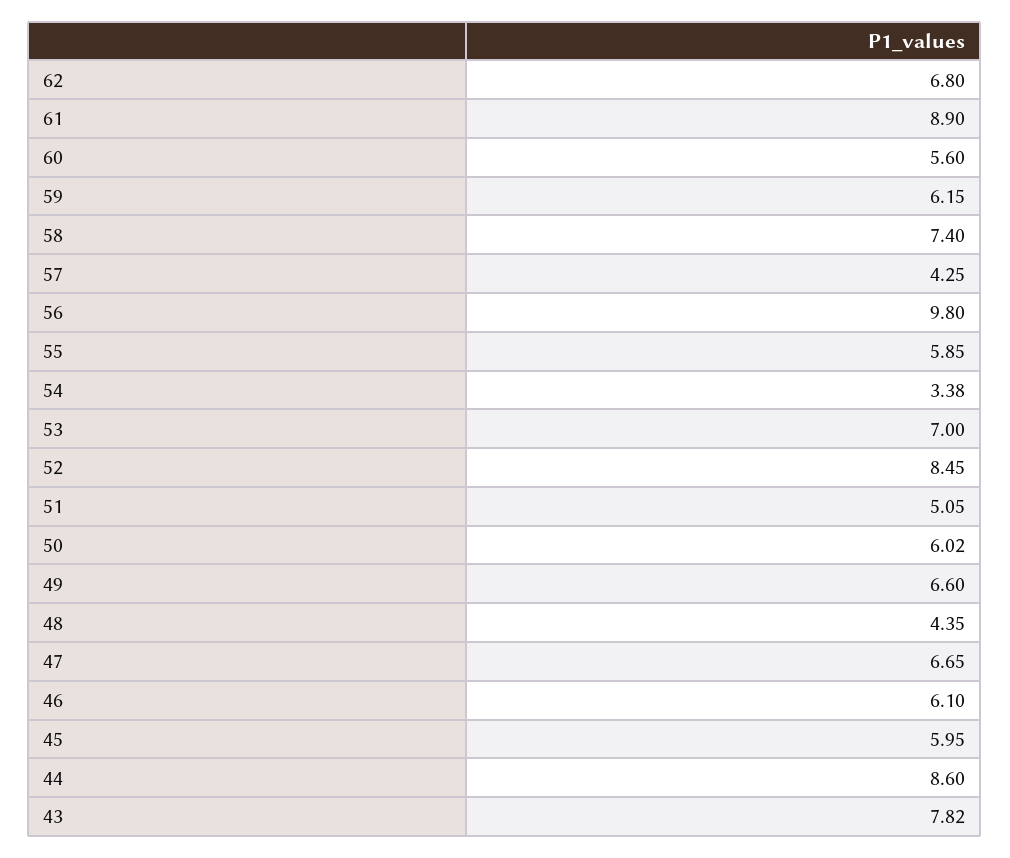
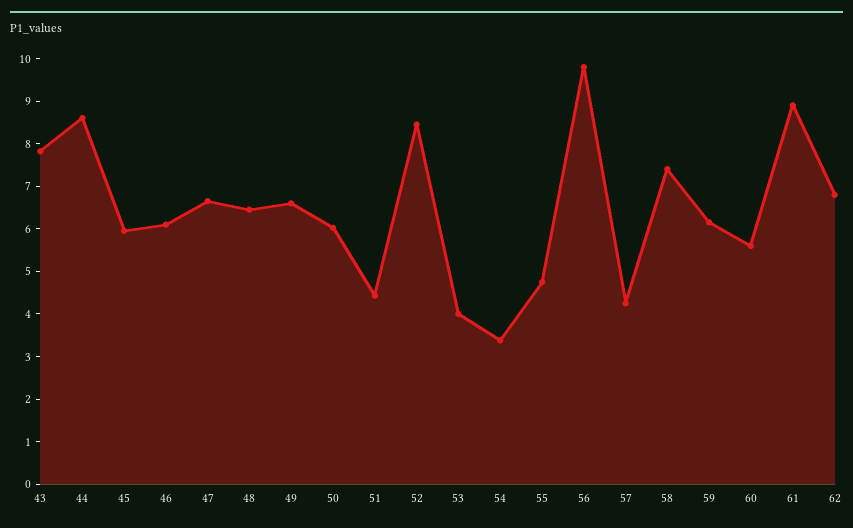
  {
    "62": 6.8,
    "61": 8.9,
    "60": 5.6,
    "59": 6.15,
    "58": 7.4,
    "57": 4.25,
    "56": 9.8,
-   "55": 5.85,
+   "55": 4.8,
    "54": 3.38,
-   "53": 7,
+   "53": 4,
    "52": 8.45,
-   "51": 5.05,
+   "51": 4.4,
    "50": 6.02,
    "49": 6.6,
-   "48": 4.35,
+   "48": 6.4,
    "47": 6.65,
    "46": 6.1,
    "45": 5.95,
    "44": 8.6,
    "43": 7.82
  }

